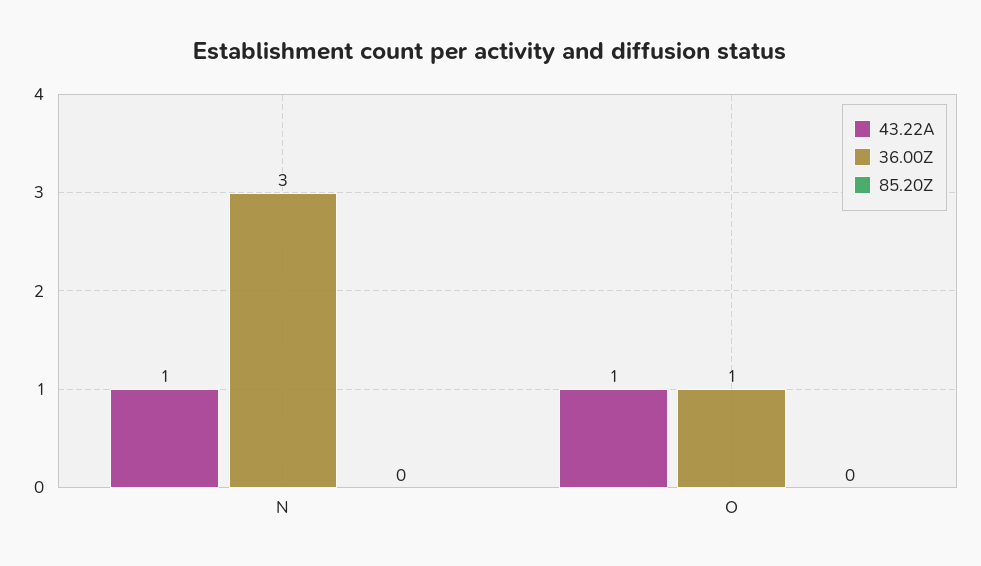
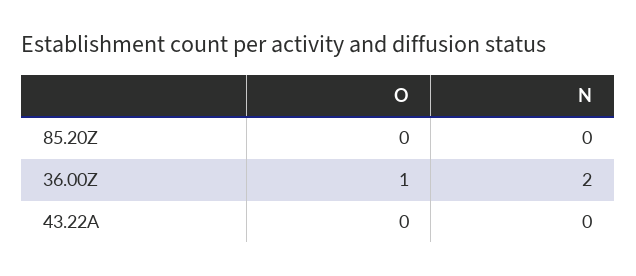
  {
    "43.22A": {
-     "N": 1,
+     "N": 0,
-     "O": 1
+     "O": 0
    },
    "36.00Z": {
-     "N": 3,
+     "N": 2,
      "O": 1
    },
    "85.20Z": {
      "N": 0,
      "O": 0
    }
  }

